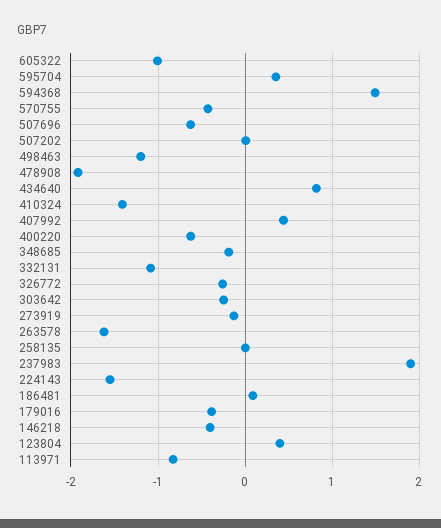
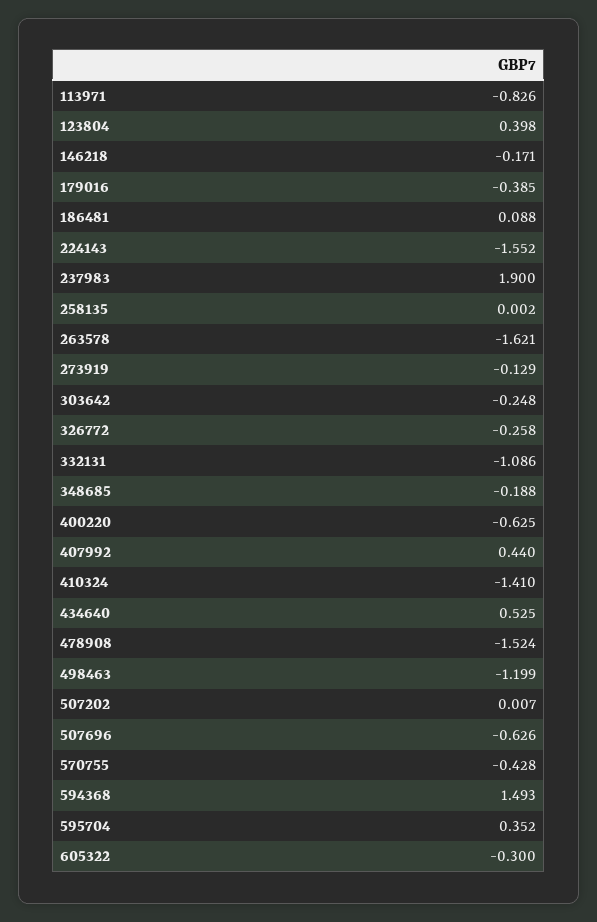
  {
-   "605322": -1,
+   "605322": -0.3,
    "595704": 0.352,
    "594368": 1.493,
    "570755": -0.428,
    "507696": -0.626,
    "507202": 0.007,
    "498463": -1.199,
-   "478908": -1.9,
+   "478908": -1.524,
-   "434640": 0.8,
+   "434640": 0.525,
    "410324": -1.41,
    "407992": 0.44,
    "400220": -0.625,
    "348685": -0.188,
    "332131": -1.086,
    "326772": -0.258,
    "303642": -0.248,
    "273919": -0.129,
    "263578": -1.621,
    "258135": 0.002,
    "237983": 1.9,
    "224143": -1.552,
    "186481": 0.088,
    "179016": -0.385,
-   "146218": -0.4,
+   "146218": -0.171,
    "123804": 0.398,
    "113971": -0.826
  }

